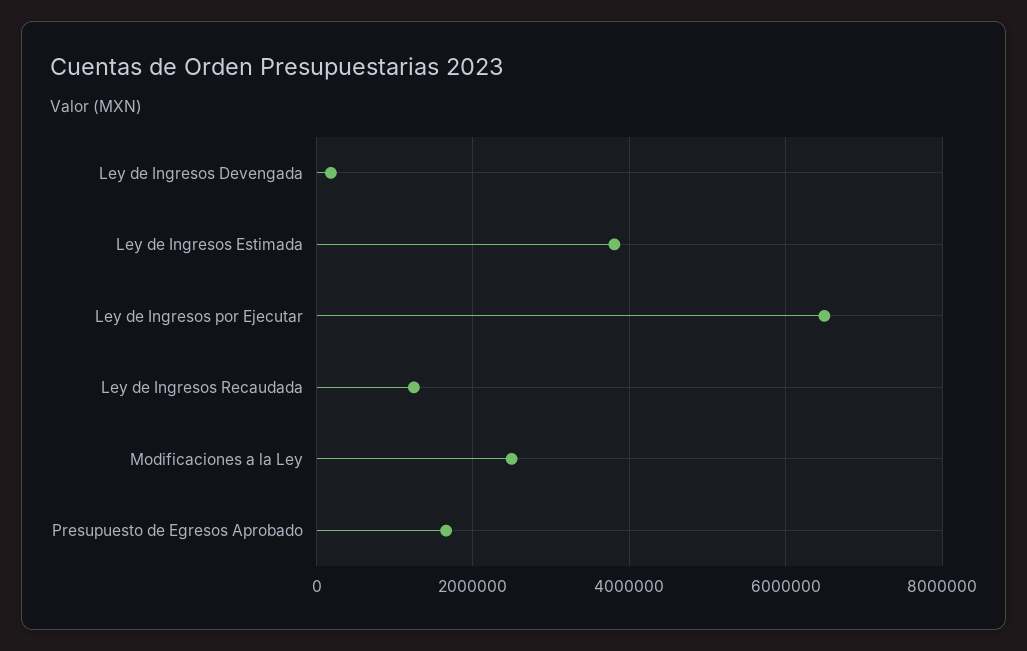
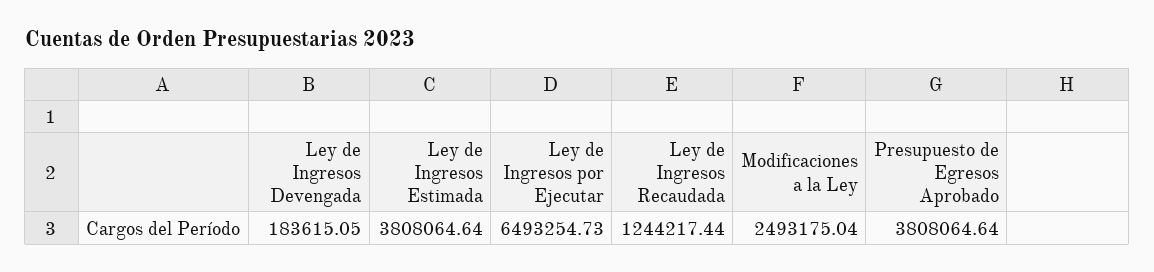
  {
    "Ley de Ingresos Devengada": 183615.05,
    "Ley de Ingresos Estimada": 3808064.64,
    "Ley de Ingresos por Ejecutar": 6493254.73,
    "Ley de Ingresos Recaudada": 1244217.44,
    "Modificaciones a la Ley": 2493175.04,
-   "Presupuesto de Egresos Aprobado": 1600000
+   "Presupuesto de Egresos Aprobado": 3808064.64
  }

